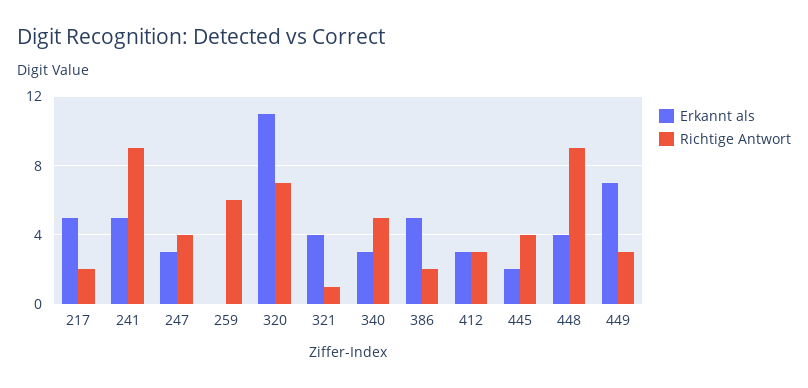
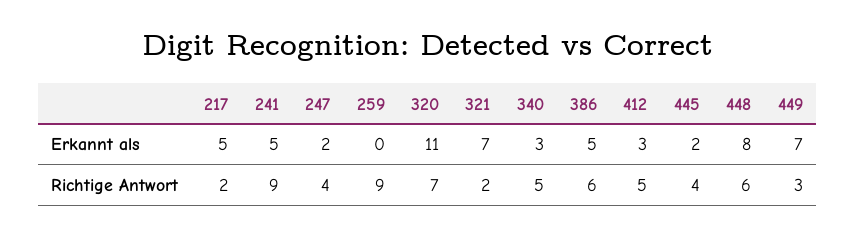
  {
    "Erkannt als": {
      "217": 5,
      "241": 5,
-     "247": 3,
+     "247": 2,
      "259": 0,
      "320": 11,
-     "321": 4,
+     "321": 7,
      "340": 3,
      "386": 5,
      "412": 3,
      "445": 2,
-     "448": 4,
+     "448": 8,
      "449": 7
    },
    "Richtige Antwort": {
      "217": 2,
      "241": 9,
      "247": 4,
-     "259": 6,
+     "259": 9,
      "320": 7,
-     "321": 1,
+     "321": 2,
      "340": 5,
-     "386": 2,
+     "386": 6,
-     "412": 3,
+     "412": 5,
      "445": 4,
-     "448": 9,
+     "448": 6,
      "449": 3
    }
  }

